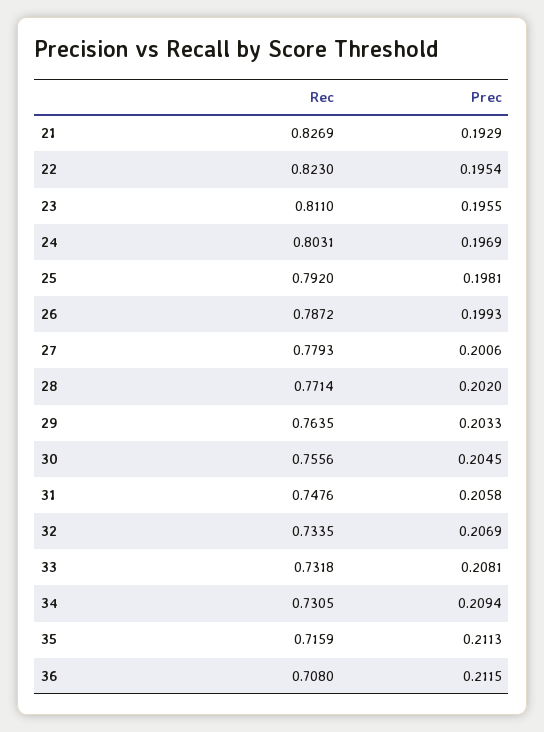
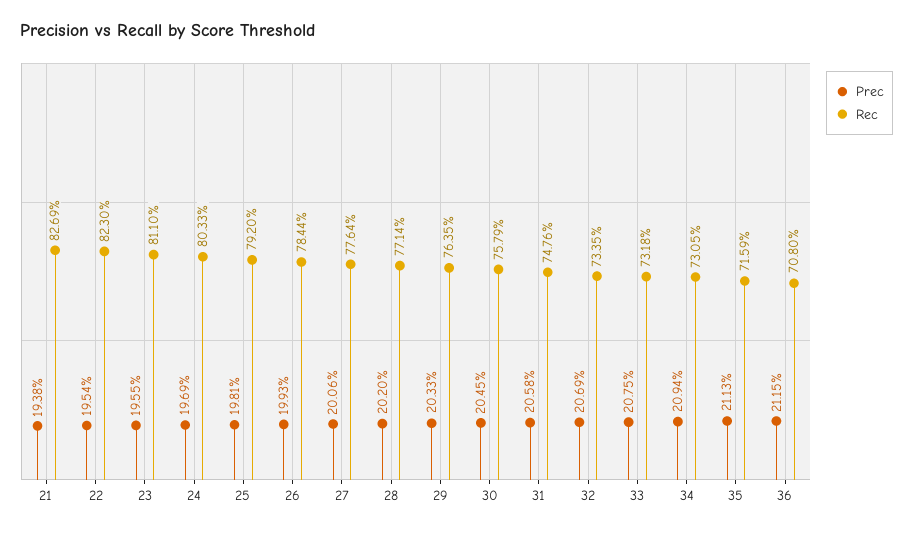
  {
    "Rec": {
      "21": 0.8269,
      "22": 0.823,
      "23": 0.811,
-     "24": 0.8031,
+     "24": 0.8033,
      "25": 0.792,
-     "26": 0.7872,
+     "26": 0.7844,
-     "27": 0.7793,
+     "27": 0.7764,
      "28": 0.7714,
      "29": 0.7635,
-     "30": 0.7556,
+     "30": 0.7579,
      "31": 0.7476,
      "32": 0.7335,
      "33": 0.7318,
      "34": 0.7305,
      "35": 0.7159,
      "36": 0.708
    },
    "Prec": {
-     "21": 0.1929,
+     "21": 0.1938,
      "22": 0.1954,
      "23": 0.1955,
      "24": 0.1969,
      "25": 0.1981,
      "26": 0.1993,
      "27": 0.2006,
      "28": 0.202,
      "29": 0.2033,
      "30": 0.2045,
      "31": 0.2058,
      "32": 0.2069,
-     "33": 0.2081,
+     "33": 0.2075,
      "34": 0.2094,
      "35": 0.2113,
      "36": 0.2115
    }
  }

